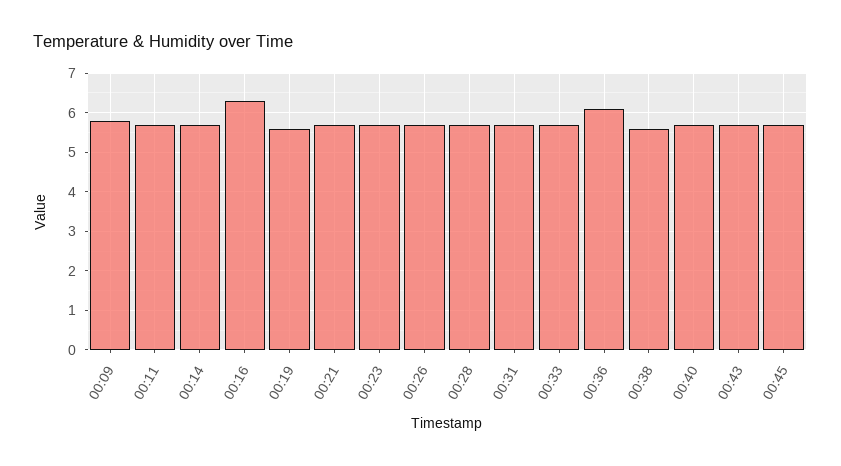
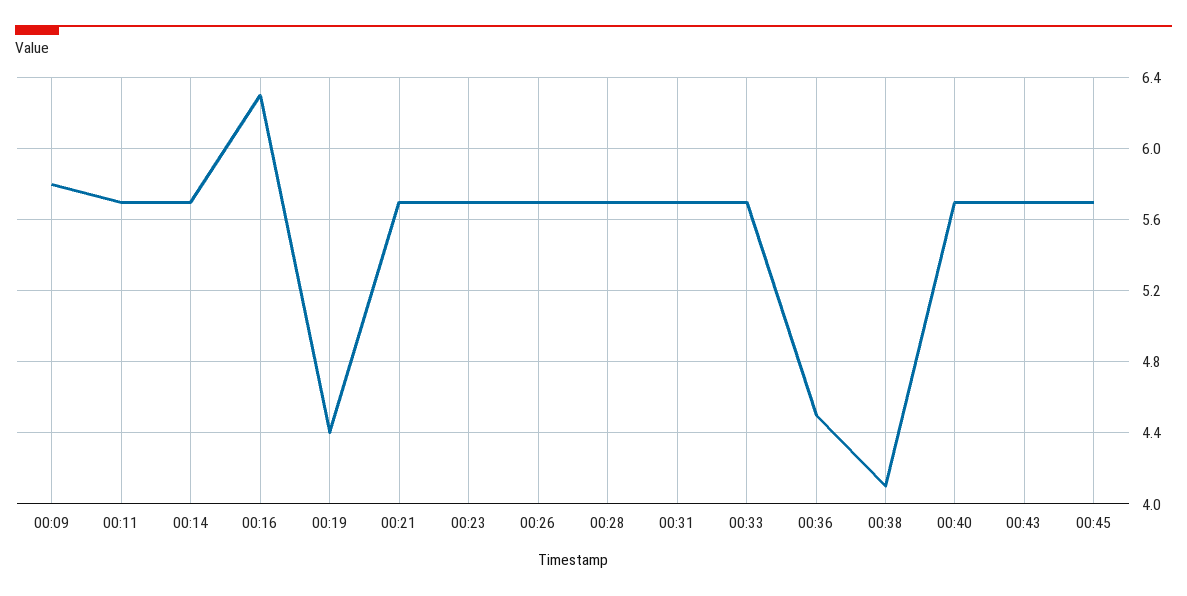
  {
    "00:09": 5.8,
    "00:11": 5.7,
    "00:14": 5.7,
    "00:16": 6.3,
-   "00:19": 5.5,
+   "00:19": 4.4,
    "00:21": 5.7,
    "00:23": 5.7,
    "00:26": 5.7,
    "00:28": 5.7,
    "00:31": 5.7,
    "00:33": 5.7,
-   "00:36": 6,
+   "00:36": 4.5,
-   "00:38": 5.5,
+   "00:38": 4.1,
    "00:40": 5.7,
    "00:43": 5.7,
    "00:45": 5.7
  }

